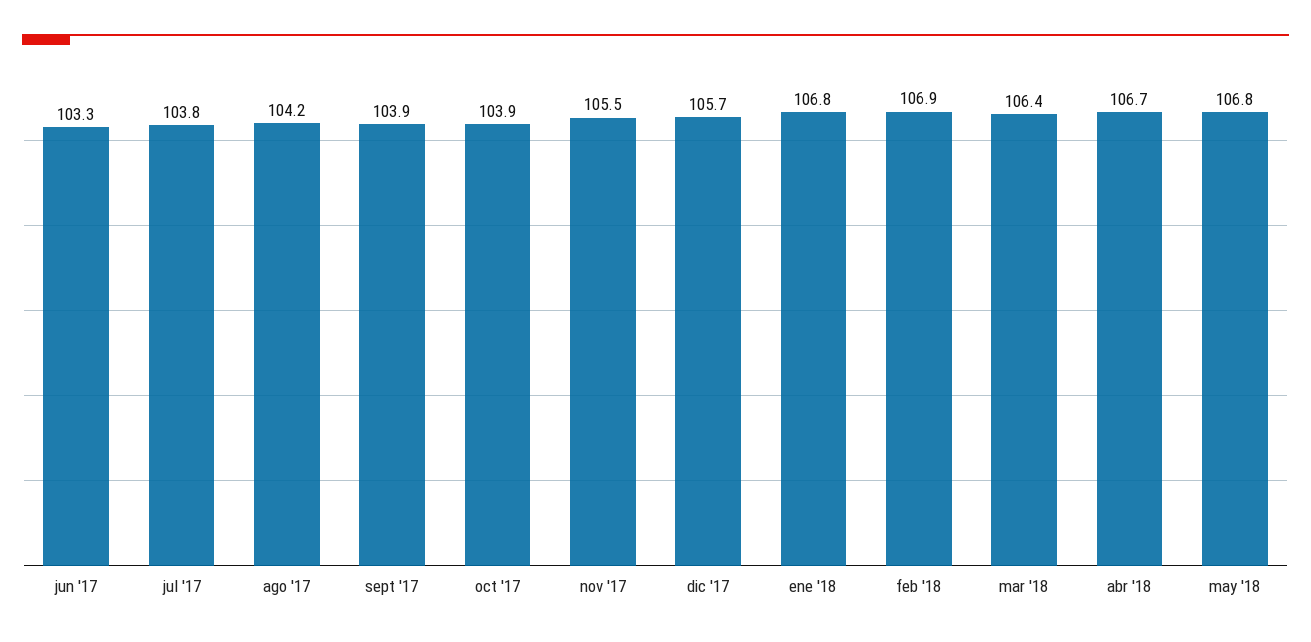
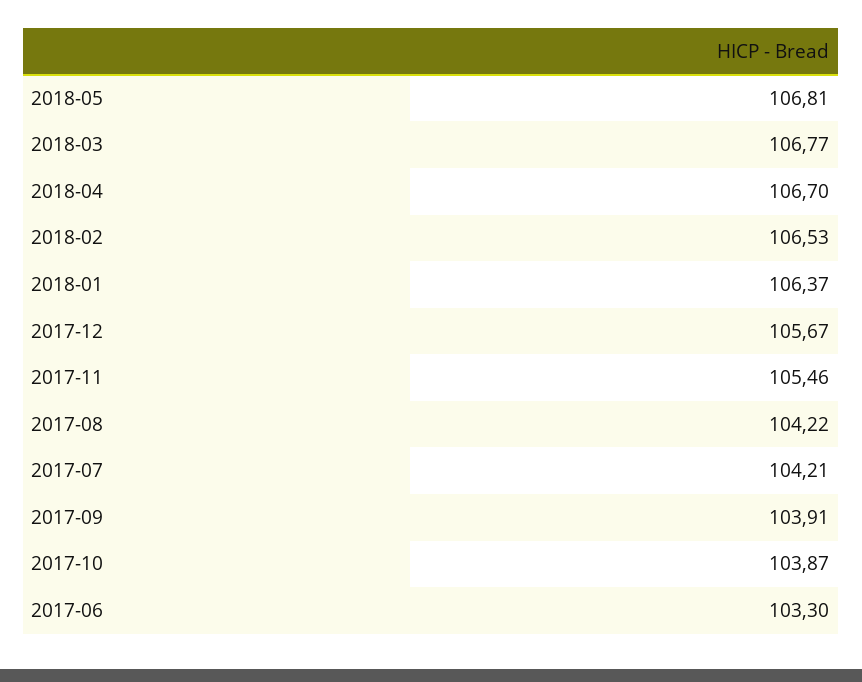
  {
    "jun '17": 103.3,
-   "jul '17": 103.8,
+   "jul '17": 104.21,
    "ago '17": 104.22,
    "sept '17": 103.91,
    "oct '17": 103.87,
    "nov '17": 105.46,
    "dic '17": 105.67,
-   "ene '18": 106.8,
+   "ene '18": 106.37,
-   "feb '18": 106.9,
+   "feb '18": 106.53,
-   "mar '18": 106.4,
+   "mar '18": 106.77,
    "abr '18": 106.7,
    "may '18": 106.81
  }

